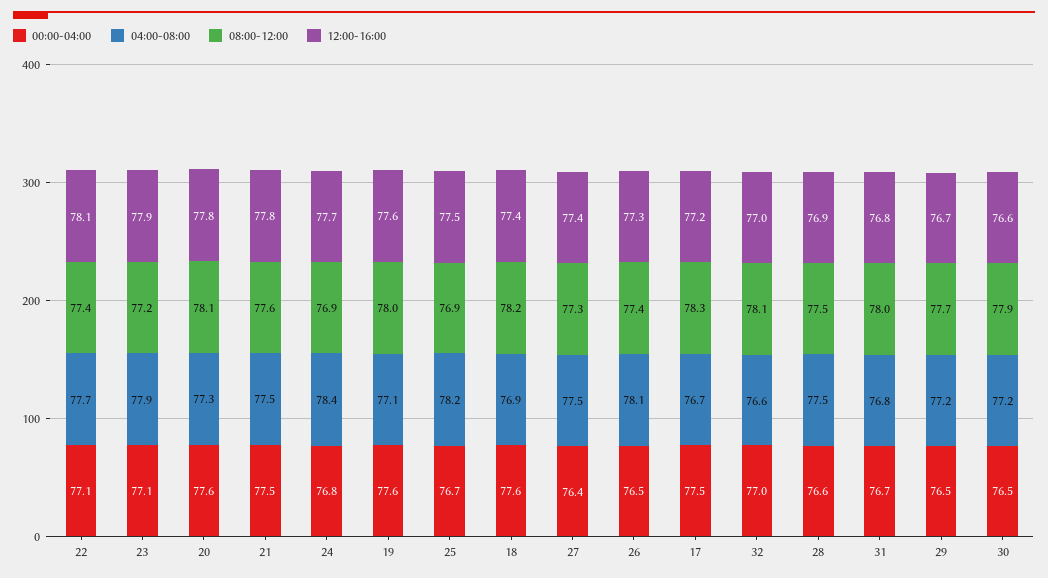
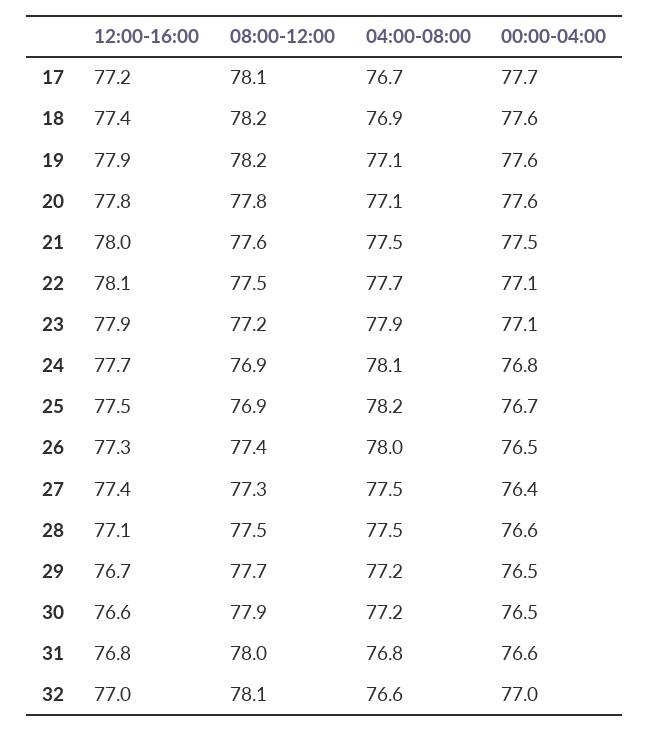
  {
    "00:00-04:00": {
      "22": 77.1,
      "23": 77.1,
      "20": 77.6,
      "21": 77.5,
      "24": 76.8,
      "19": 77.6,
      "25": 76.7,
      "18": 77.6,
      "27": 76.4,
      "26": 76.5,
-     "17": 77.5,
+     "17": 77.7,
      "32": 77,
      "28": 76.6,
-     "31": 76.7,
+     "31": 76.6,
      "29": 76.5,
      "30": 76.5
    },
    "04:00-08:00": {
      "22": 77.7,
      "23": 77.9,
-     "20": 77.3,
+     "20": 77.1,
      "21": 77.5,
-     "24": 78.4,
+     "24": 78.1,
      "19": 77.1,
      "25": 78.2,
      "18": 76.9,
      "27": 77.5,
-     "26": 78.1,
+     "26": 78,
      "17": 76.7,
      "32": 76.6,
      "28": 77.5,
      "31": 76.8,
      "29": 77.2,
      "30": 77.2
    },
    "08:00-12:00": {
-     "22": 77.4,
+     "22": 77.5,
      "23": 77.2,
-     "20": 78.1,
+     "20": 77.8,
      "21": 77.6,
      "24": 76.9,
-     "19": 78,
+     "19": 78.2,
      "25": 76.9,
      "18": 78.2,
      "27": 77.3,
      "26": 77.4,
-     "17": 78.3,
+     "17": 78.1,
      "32": 78.1,
      "28": 77.5,
      "31": 78,
      "29": 77.7,
      "30": 77.9
    },
    "12:00-16:00": {
      "22": 78.1,
      "23": 77.9,
      "20": 77.8,
-     "21": 77.8,
+     "21": 78,
      "24": 77.7,
-     "19": 77.6,
+     "19": 77.9,
      "25": 77.5,
      "18": 77.4,
      "27": 77.4,
      "26": 77.3,
      "17": 77.2,
      "32": 77,
-     "28": 76.9,
+     "28": 77.1,
      "31": 76.8,
      "29": 76.7,
      "30": 76.6
    }
  }

